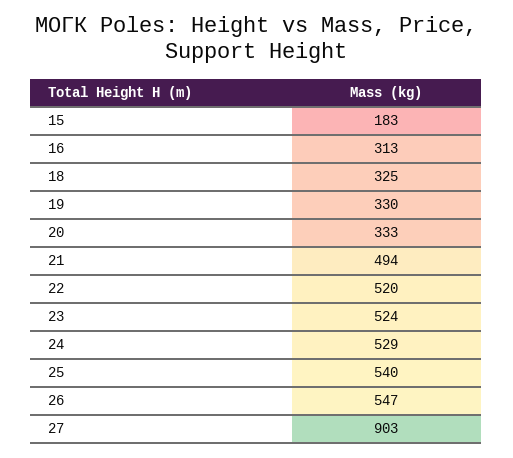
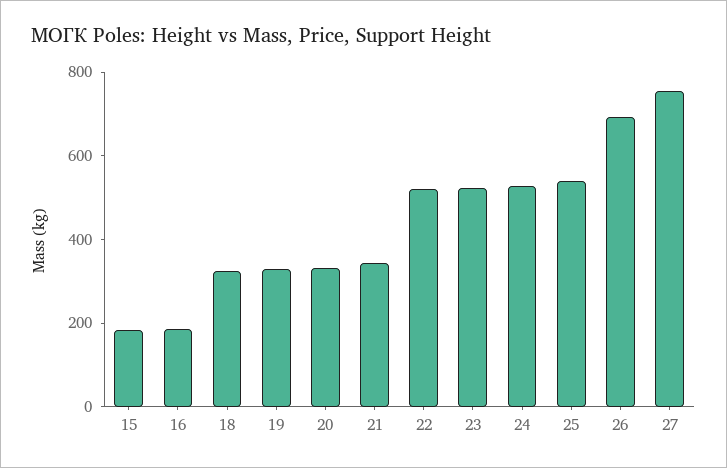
  {
    "15": 183,
-   "16": 313,
+   "16": 200,
    "18": 325,
    "19": 330,
    "20": 333,
-   "21": 494,
+   "21": 350,
    "22": 520,
    "23": 524,
    "24": 529,
    "25": 540,
-   "26": 547,
+   "26": 700,
-   "27": 903
+   "27": 750
  }

